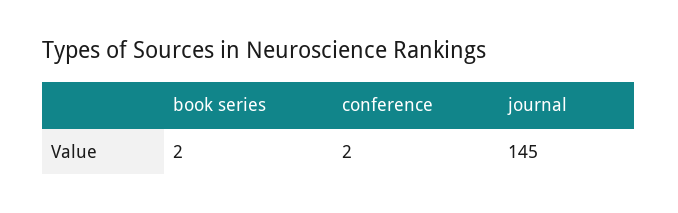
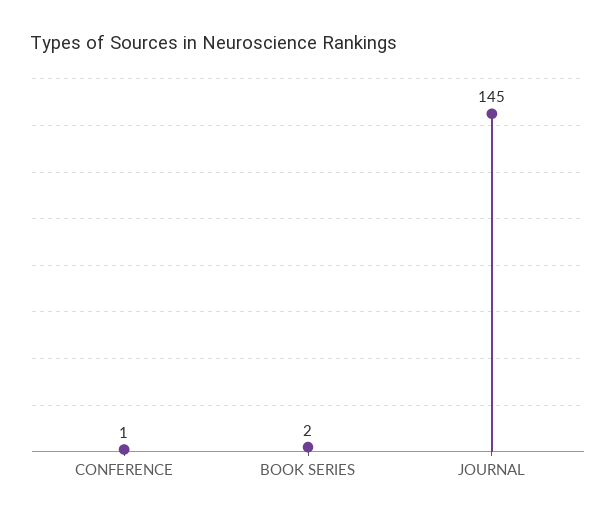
  {
    "book series": 2,
-   "conference": 2,
+   "conference": 1,
    "journal": 145
  }

